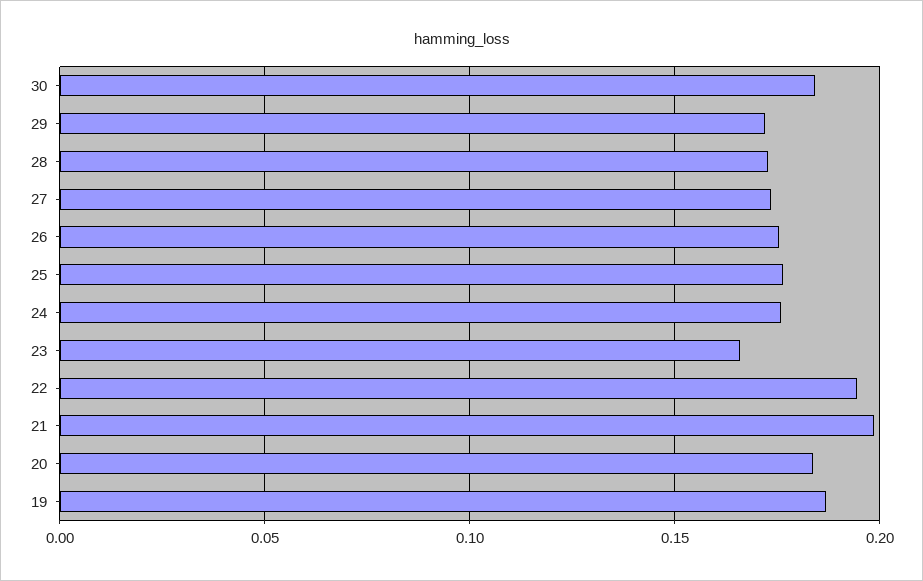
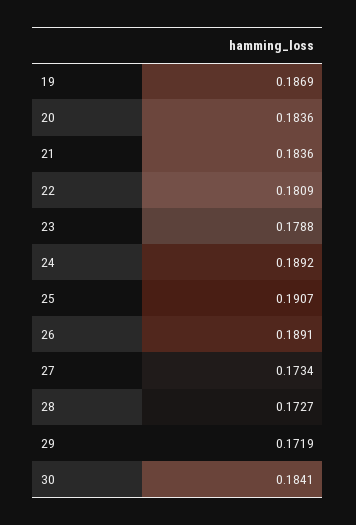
  {
    "30": 0.1841,
    "29": 0.1719,
    "28": 0.1727,
    "27": 0.1734,
-   "26": 0.175,
+   "26": 0.1891,
-   "25": 0.175,
+   "25": 0.1907,
-   "24": 0.175,
+   "24": 0.1892,
-   "23": 0.165,
+   "23": 0.1788,
-   "22": 0.195,
+   "22": 0.1809,
-   "21": 0.2,
+   "21": 0.1836,
    "20": 0.1836,
    "19": 0.1869
  }

